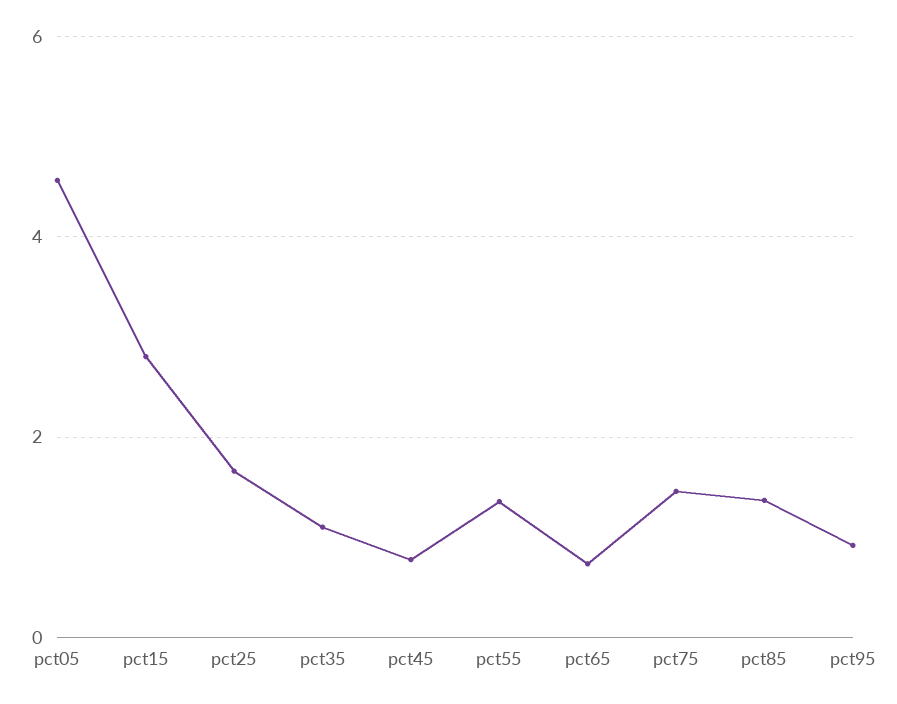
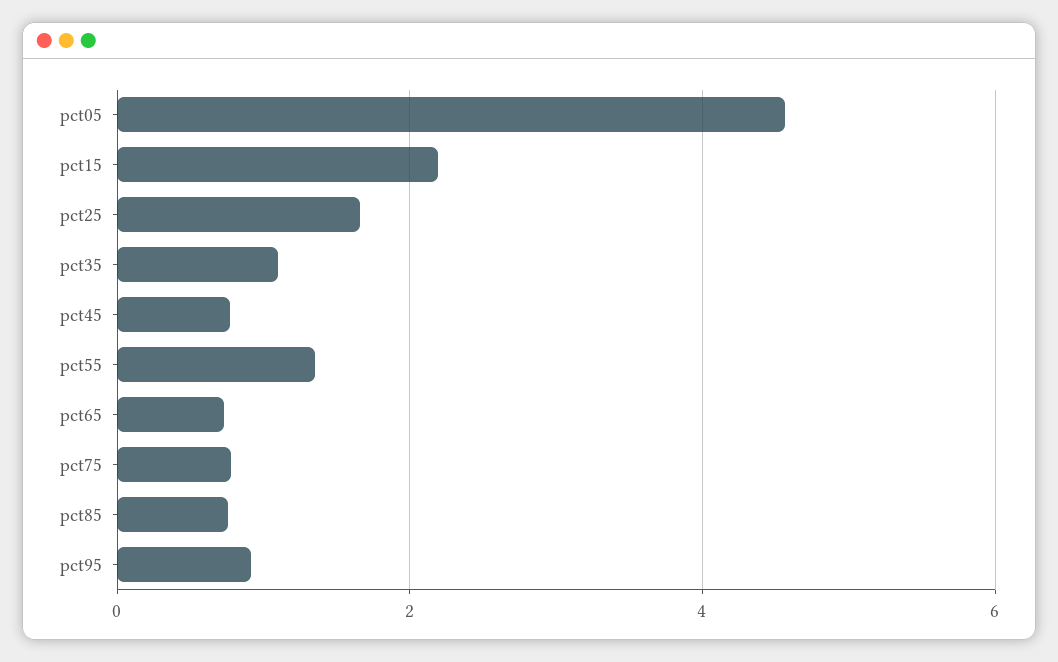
  {
    "pct05": 4.6,
-   "pct15": 2.8,
+   "pct15": 2.2,
    "pct25": 1.6,
    "pct35": 1.2,
    "pct45": 0.8,
    "pct55": 1.4,
    "pct65": 0.8,
-   "pct75": 1.4,
+   "pct75": 0.8,
-   "pct85": 1.4,
+   "pct85": 0.8,
    "pct95": 1
  }

